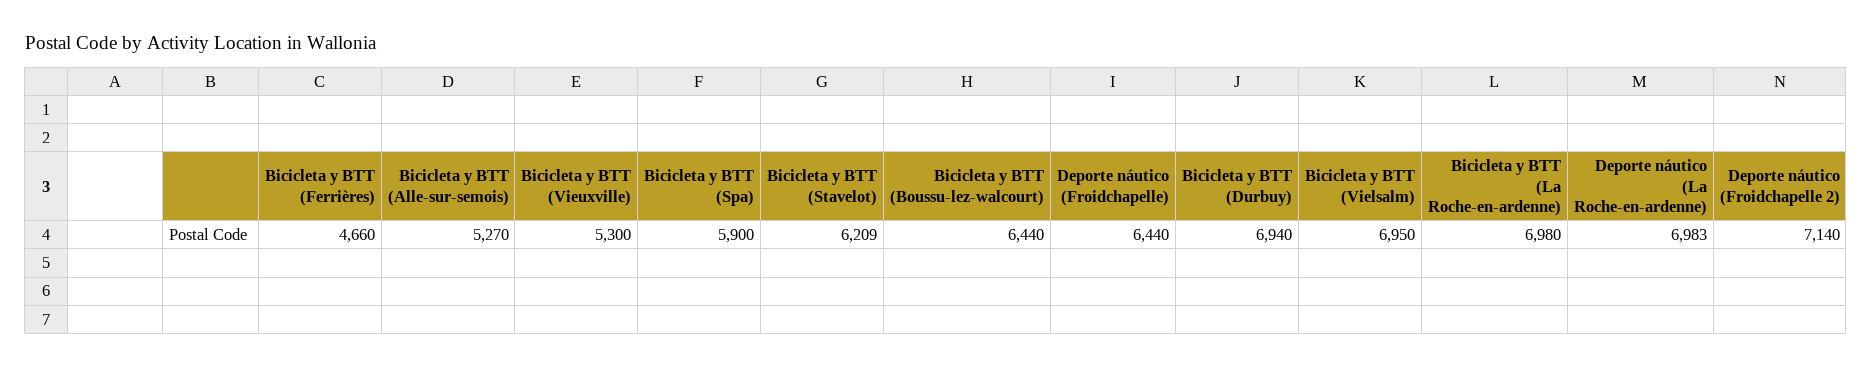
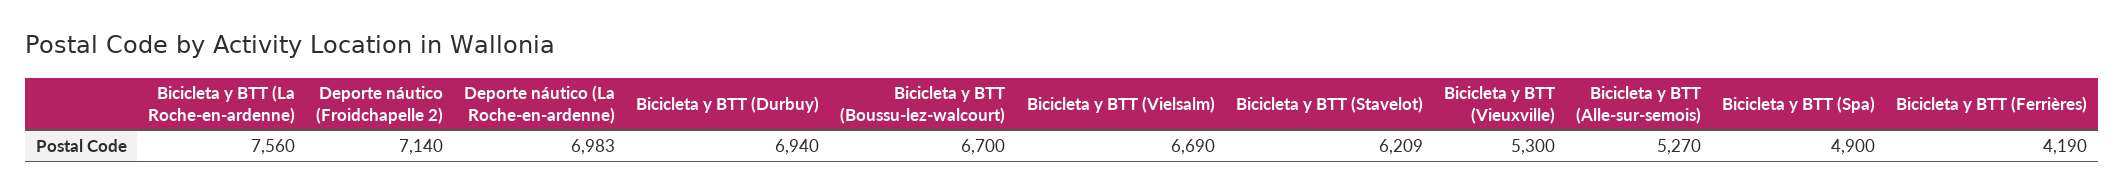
  {
-   "Bicicleta y BTT (Ferrières)": 4660,
+   "Bicicleta y BTT (Ferrières)": 4190,
    "Bicicleta y BTT (Alle-sur-semois)": 5270,
    "Bicicleta y BTT (Vieuxville)": 5300,
-   "Bicicleta y BTT (Spa)": 5900,
+   "Bicicleta y BTT (Spa)": 4900,
    "Bicicleta y BTT (Stavelot)": 6209,
-   "Bicicleta y BTT (Boussu-lez-walcourt)": 6440,
+   "Bicicleta y BTT (Boussu-lez-walcourt)": 6700,
-   "Deporte náutico (Froidchapelle)": 6440,
    "Bicicleta y BTT (Durbuy)": 6940,
-   "Bicicleta y BTT (Vielsalm)": 6950,
+   "Bicicleta y BTT (Vielsalm)": 6690,
-   "Bicicleta y BTT (La Roche-en-ardenne)": 6980,
+   "Bicicleta y BTT (La Roche-en-ardenne)": 7560,
    "Deporte náutico (La Roche-en-ardenne)": 6983,
    "Deporte náutico (Froidchapelle 2)": 7140
  }

